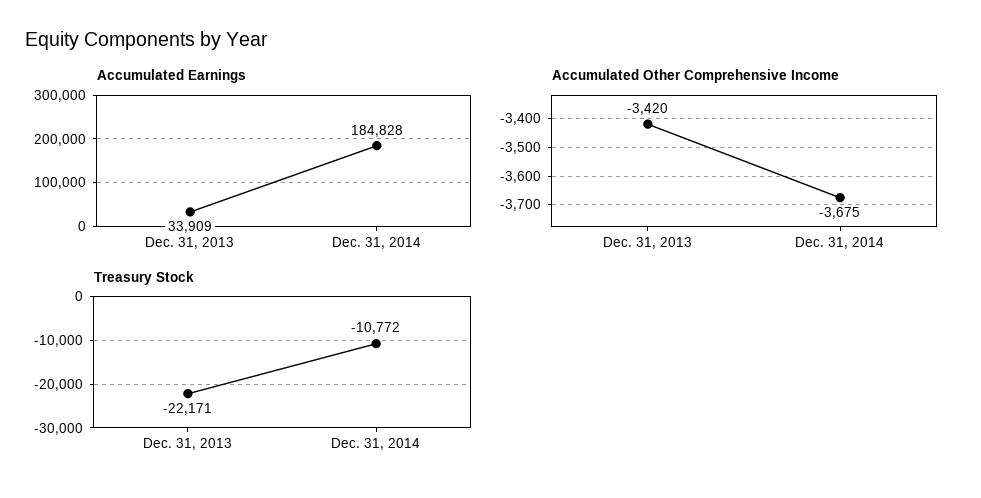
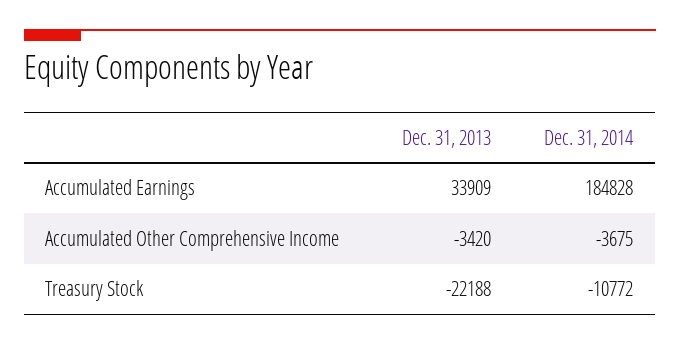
  {
    "Accumulated Earnings": {
      "Dec. 31, 2013": 33909,
      "Dec. 31, 2014": 184828
    },
    "Accumulated Other Comprehensive Income": {
      "Dec. 31, 2013": -3420,
      "Dec. 31, 2014": -3675
    },
    "Treasury Stock": {
-     "Dec. 31, 2013": -22171,
+     "Dec. 31, 2013": -22188,
      "Dec. 31, 2014": -10772
    }
  }

